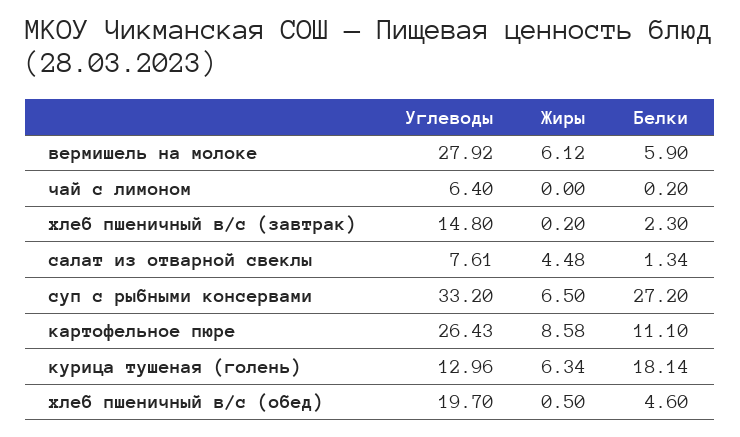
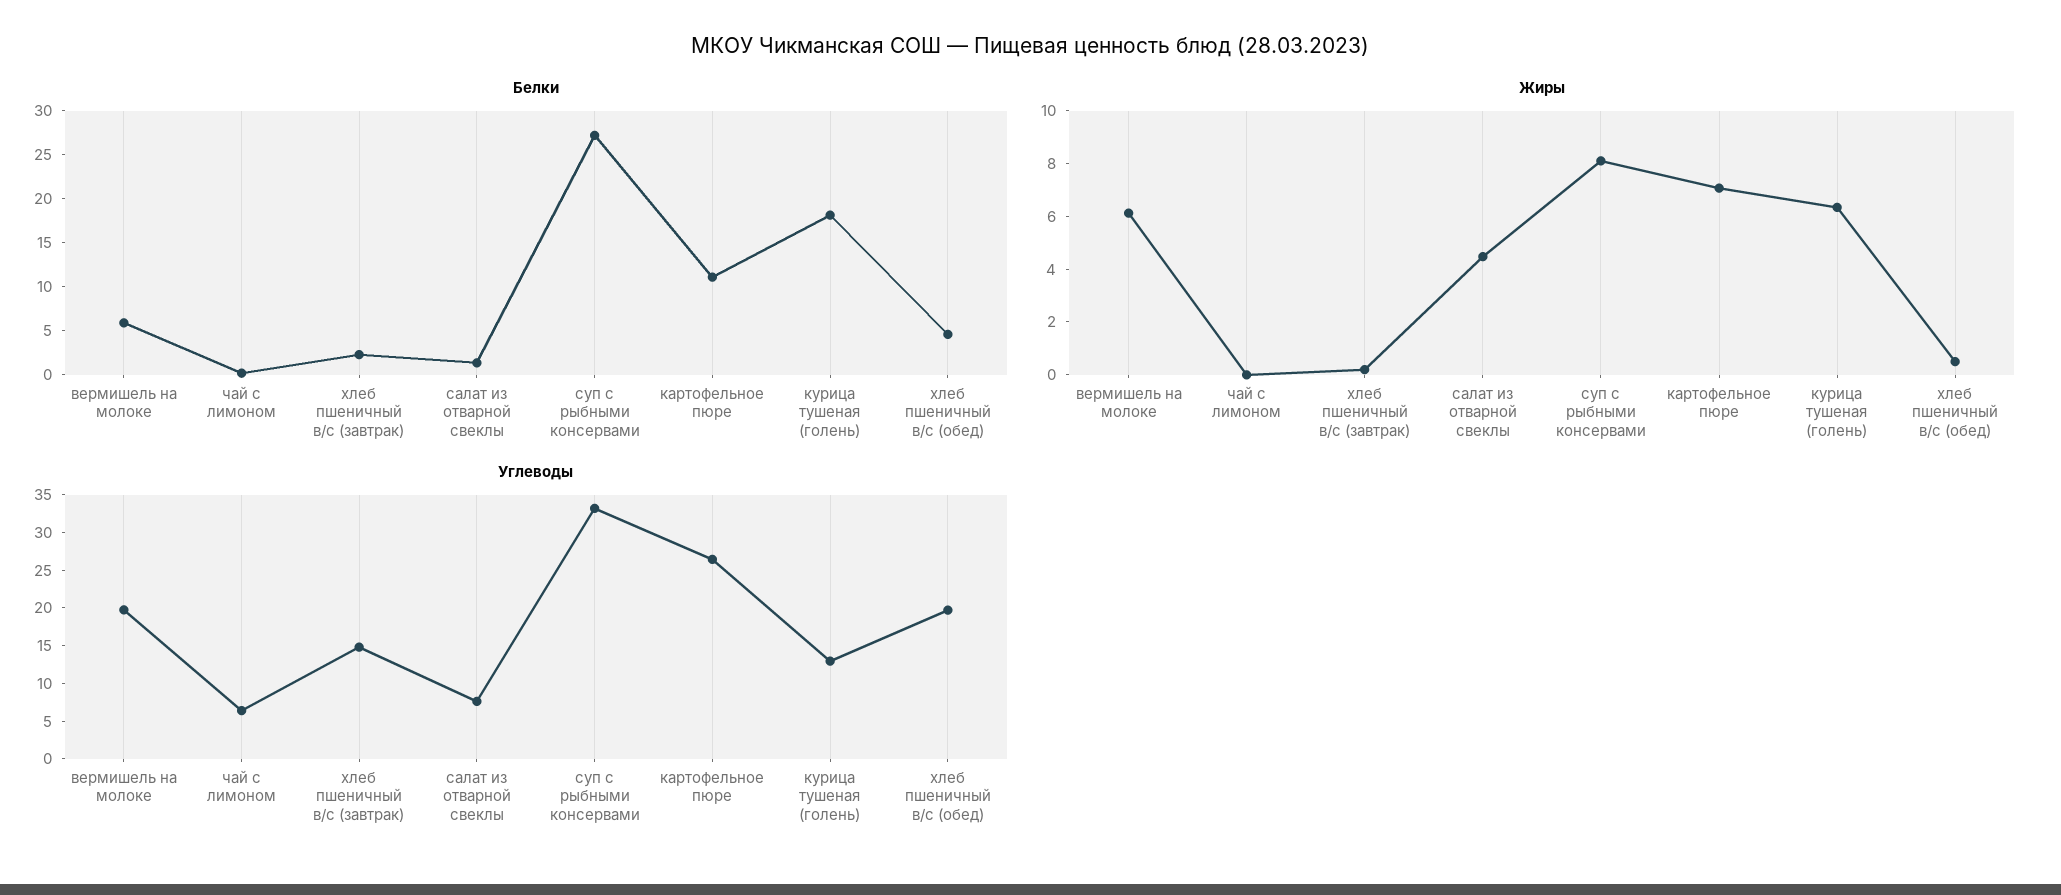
  {
    "Углеводы": {
-     "вермишель на молоке": 27.92,
+     "вермишель на молоке": 20,
      "чай с лимоном": 6.4,
      "хлеб пшеничный в/с (завтрак)": 14.8,
      "салат из отварной свеклы": 7.61,
      "суп с рыбными консервами": 33.2,
      "картофельное пюре": 26.43,
      "курица тушеная (голень)": 12.96,
      "хлеб пшеничный в/с (обед)": 19.7
    },
    "Жиры": {
      "вермишель на молоке": 6.12,
      "чай с лимоном": 0,
      "хлеб пшеничный в/с (завтрак)": 0.2,
      "салат из отварной свеклы": 4.48,
-     "суп с рыбными консервами": 6.5,
+     "суп с рыбными консервами": 8,
-     "картофельное пюре": 8.58,
+     "картофельное пюре": 7,
      "курица тушеная (голень)": 6.34,
      "хлеб пшеничный в/с (обед)": 0.5
    },
    "Белки": {
      "вермишель на молоке": 5.9,
      "чай с лимоном": 0.2,
      "хлеб пшеничный в/с (завтрак)": 2.3,
      "салат из отварной свеклы": 1.34,
      "суп с рыбными консервами": 27.2,
      "картофельное пюре": 11.1,
      "курица тушеная (голень)": 18.14,
      "хлеб пшеничный в/с (обед)": 4.6
    }
  }

